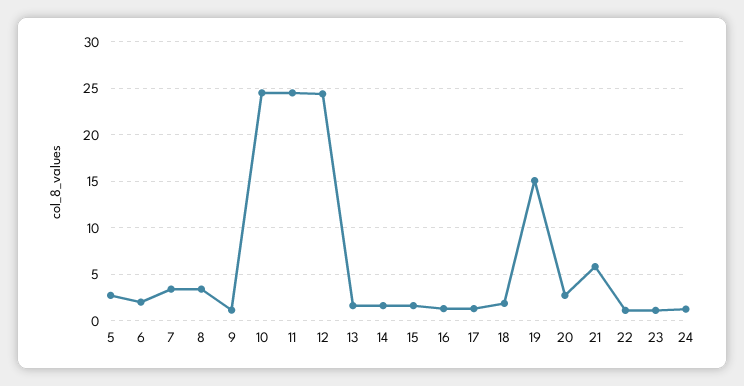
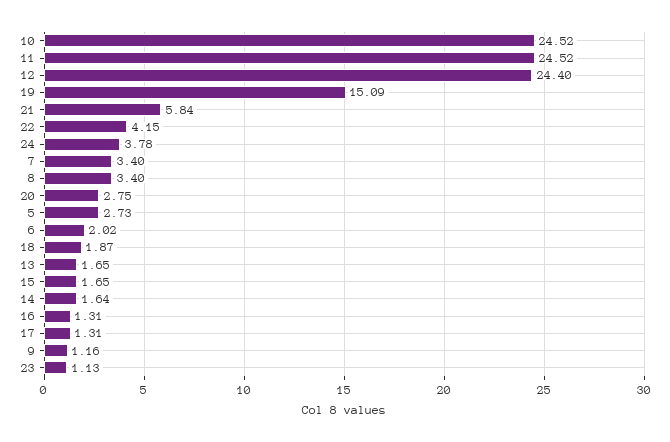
  {
    "5": 2.73,
    "6": 2.02,
    "7": 3.4,
    "8": 3.4,
    "9": 1.16,
    "10": 24.52,
    "11": 24.52,
    "12": 24.4,
    "13": 1.65,
    "14": 1.64,
    "15": 1.65,
    "16": 1.31,
    "17": 1.31,
    "18": 1.87,
    "19": 15.09,
    "20": 2.75,
    "21": 5.84,
-   "22": 1,
+   "22": 4.15,
    "23": 1.13,
-   "24": 1
+   "24": 3.78
  }

